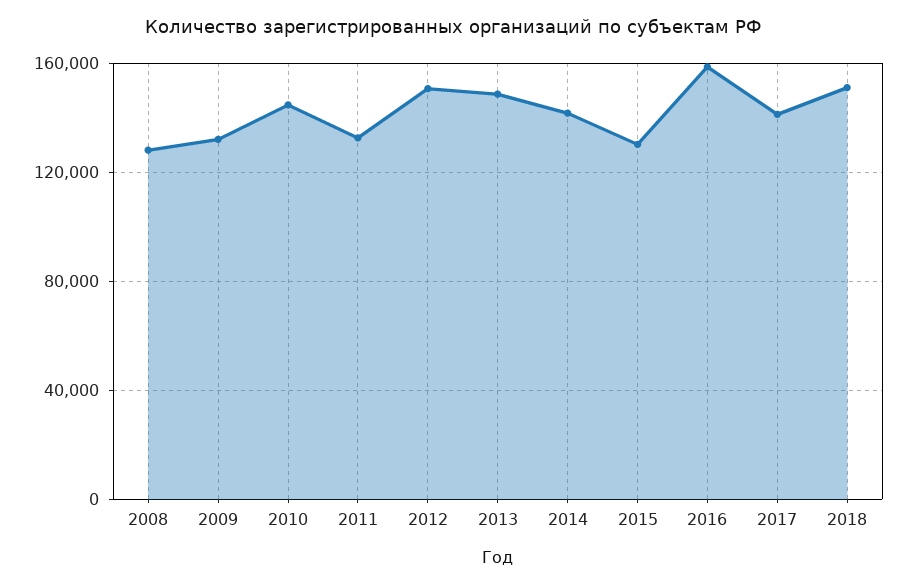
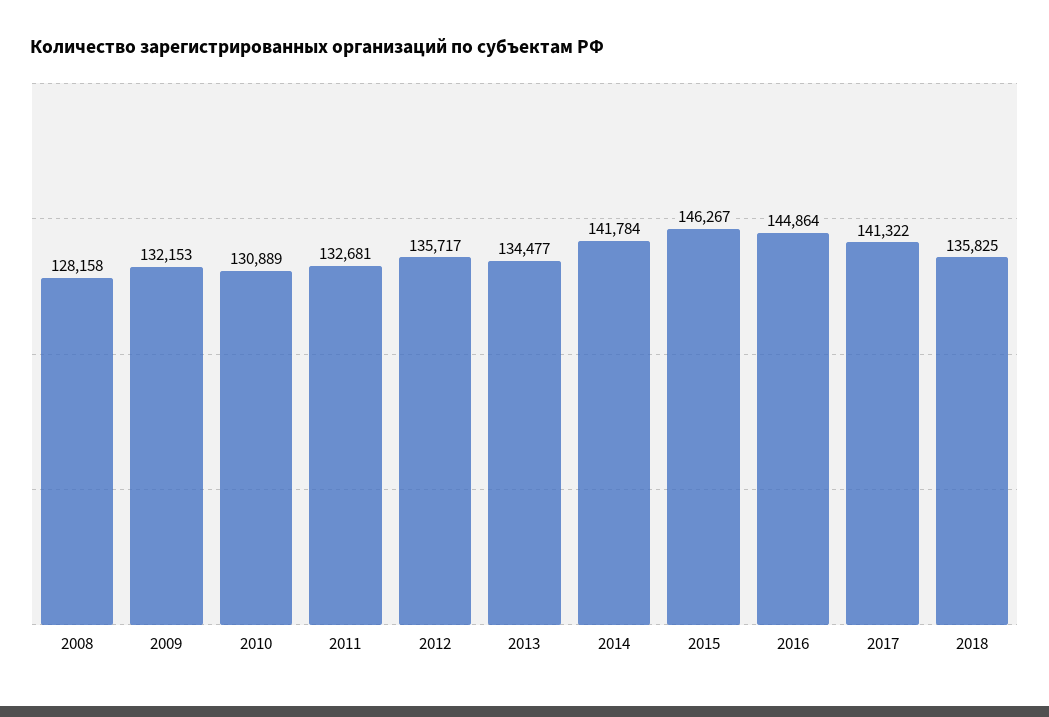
  {
    "2008": 128158,
    "2009": 132153,
-   "2010": 145000,
+   "2010": 130889,
    "2011": 132681,
-   "2012": 150000,
+   "2012": 135717,
-   "2013": 150000,
+   "2013": 134477,
    "2014": 141784,
-   "2015": 130000,
+   "2015": 146267,
-   "2016": 160000,
+   "2016": 144864,
    "2017": 141322,
-   "2018": 150000
+   "2018": 135825
  }

